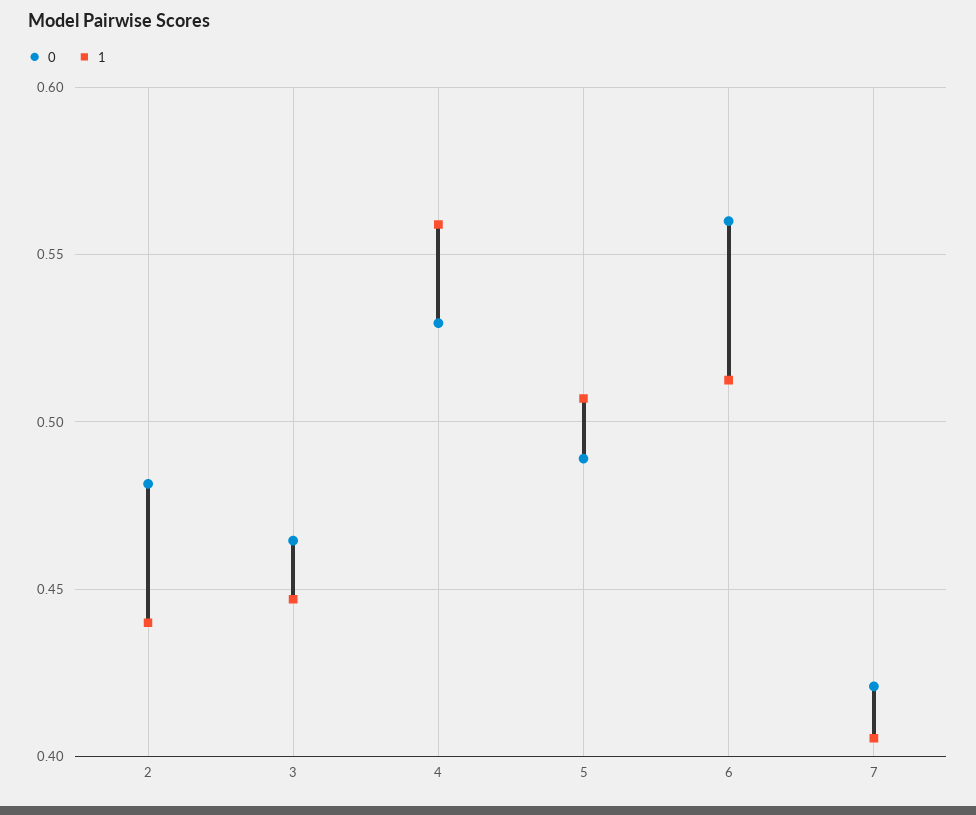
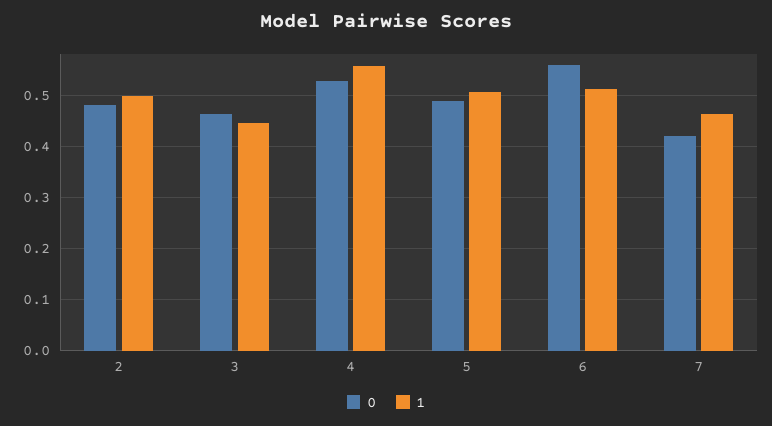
  {
    "0": {
      "2": 0.48,
      "3": 0.465,
      "4": 0.53,
      "5": 0.49,
      "6": 0.56,
      "7": 0.42
    },
    "1": {
-     "2": 0.44,
+     "2": 0.5,
      "3": 0.445,
      "4": 0.56,
      "5": 0.505,
      "6": 0.515,
-     "7": 0.405
+     "7": 0.46
    }
  }

